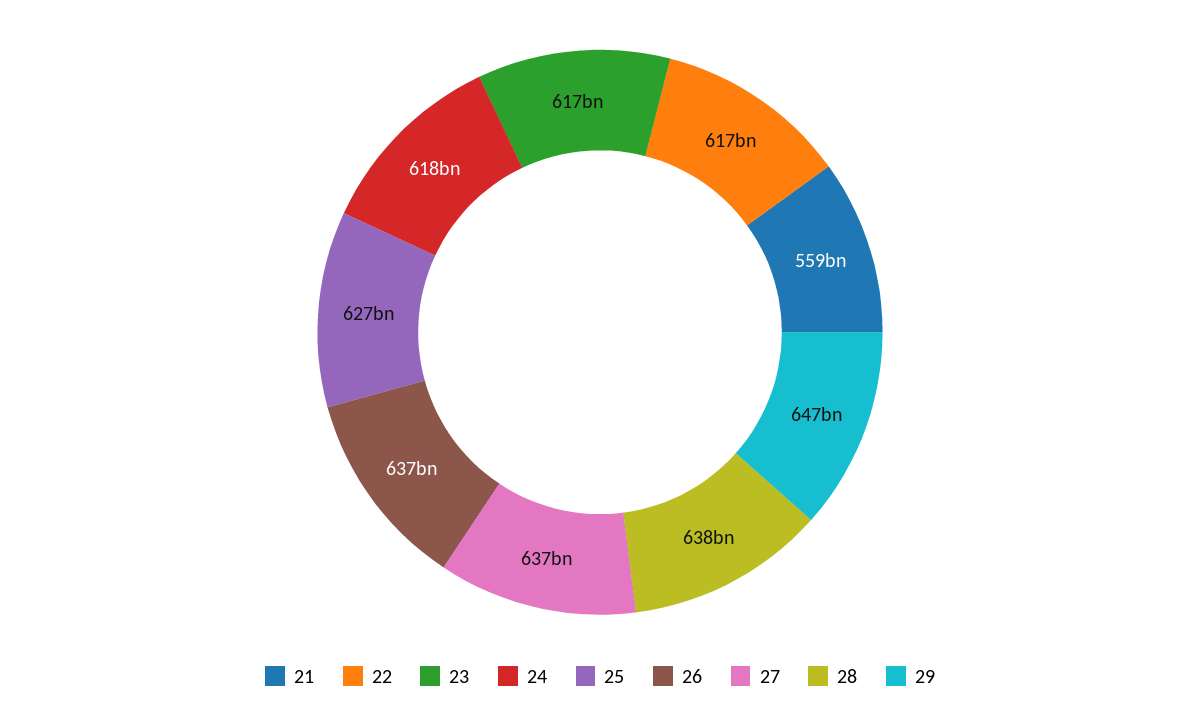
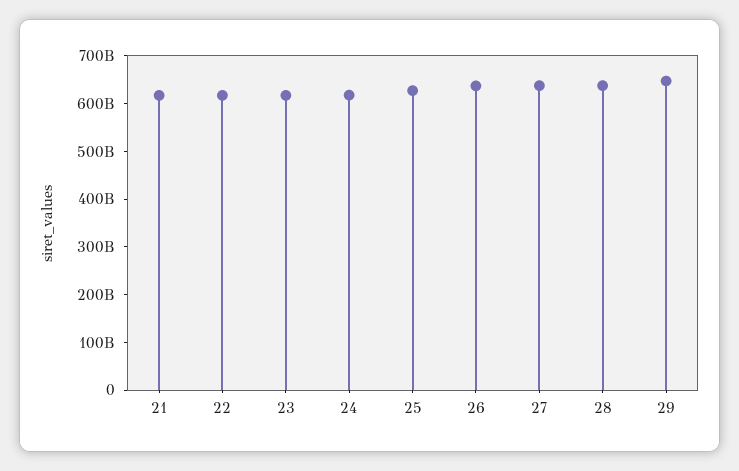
  {
-   "21": 559000000000,
+   "21": 620000000000,
    "22": 617000000000,
    "23": 617000000000,
    "24": 618000000000,
    "25": 627000000000,
    "26": 637000000000,
    "27": 637000000000,
    "28": 638000000000,
    "29": 647000000000
  }

